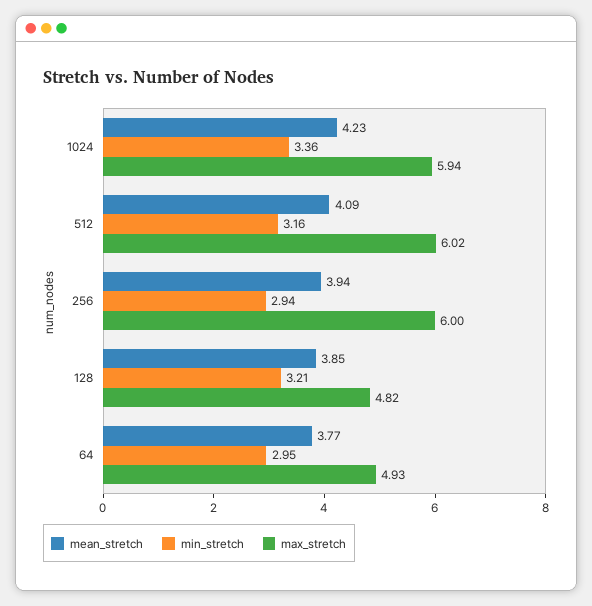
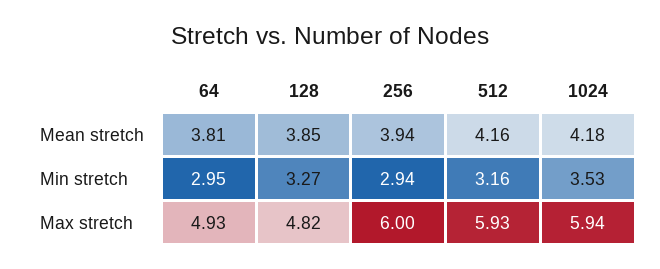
  {
    "mean_stretch": {
-     "1024": 4.23,
+     "1024": 4.18,
-     "512": 4.09,
+     "512": 4.16,
      "256": 3.94,
      "128": 3.85,
-     "64": 3.77
+     "64": 3.81
    },
    "min_stretch": {
-     "1024": 3.36,
+     "1024": 3.53,
      "512": 3.16,
      "256": 2.94,
-     "128": 3.21,
+     "128": 3.27,
      "64": 2.95
    },
    "max_stretch": {
      "1024": 5.94,
-     "512": 6.02,
+     "512": 5.93,
      "256": 6,
      "128": 4.82,
      "64": 4.93
    }
  }

